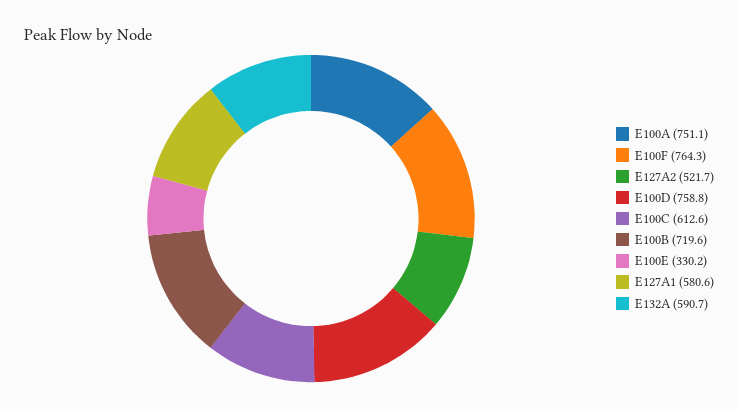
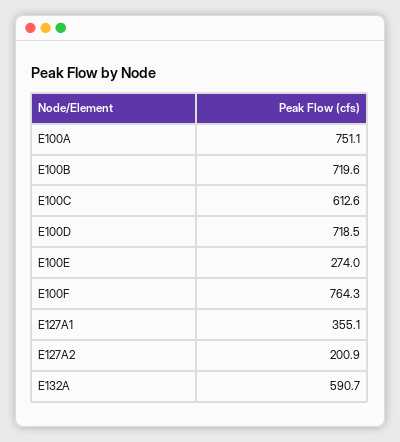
  {
    "E100A": 751.1,
    "E100F": 764.3,
-   "E127A2": 521.7,
+   "E127A2": 200.9,
-   "E100D": 758.8,
+   "E100D": 718.5,
    "E100C": 612.6,
    "E100B": 719.6,
-   "E100E": 330.2,
+   "E100E": 274,
-   "E127A1": 580.6,
+   "E127A1": 355.1,
    "E132A": 590.7
  }

